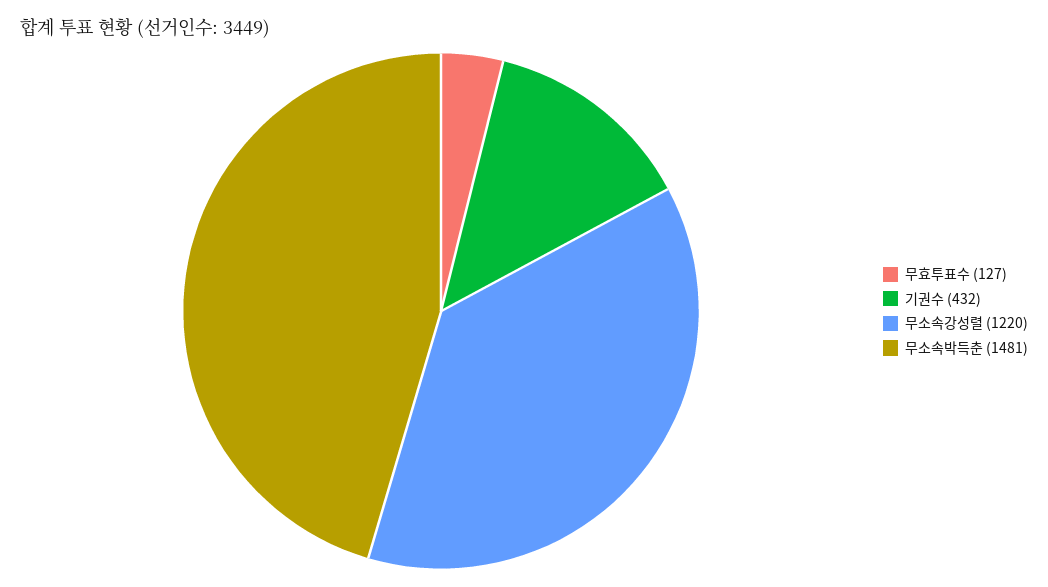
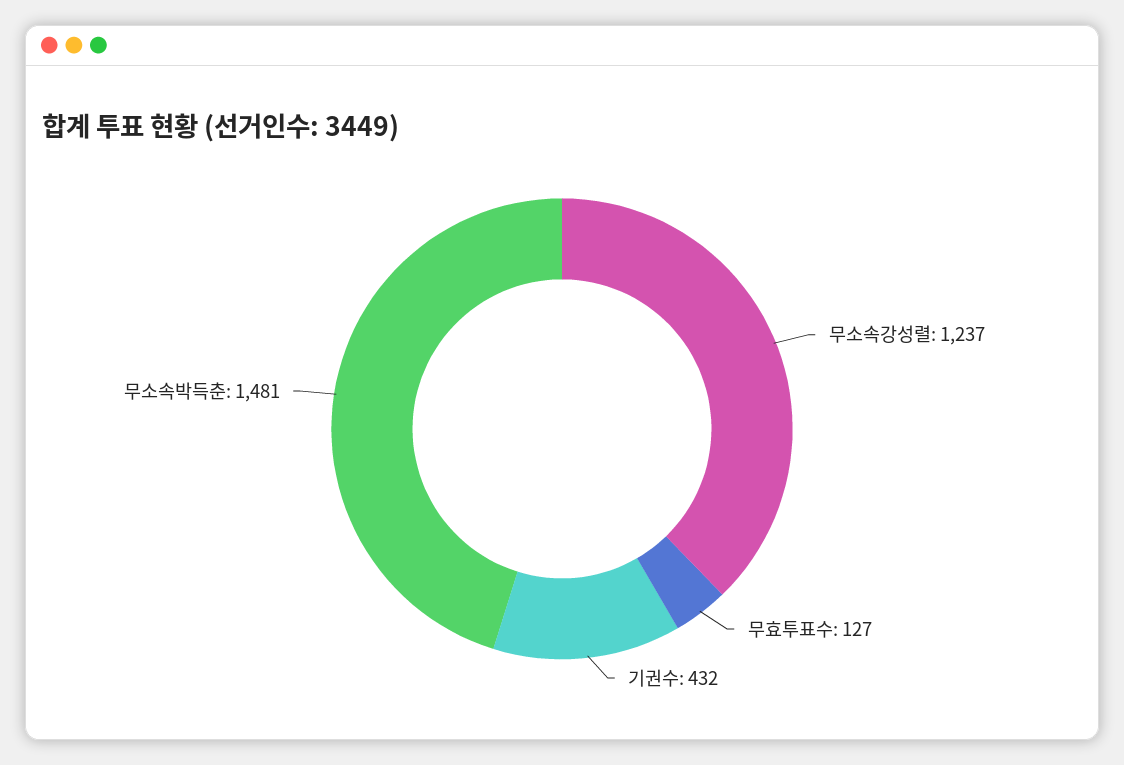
  {
    "무효투표수": 127,
    "기권수": 432,
-   "무소속강성렬": 1220,
+   "무소속강성렬": 1237,
    "무소속박득춘": 1481
  }

